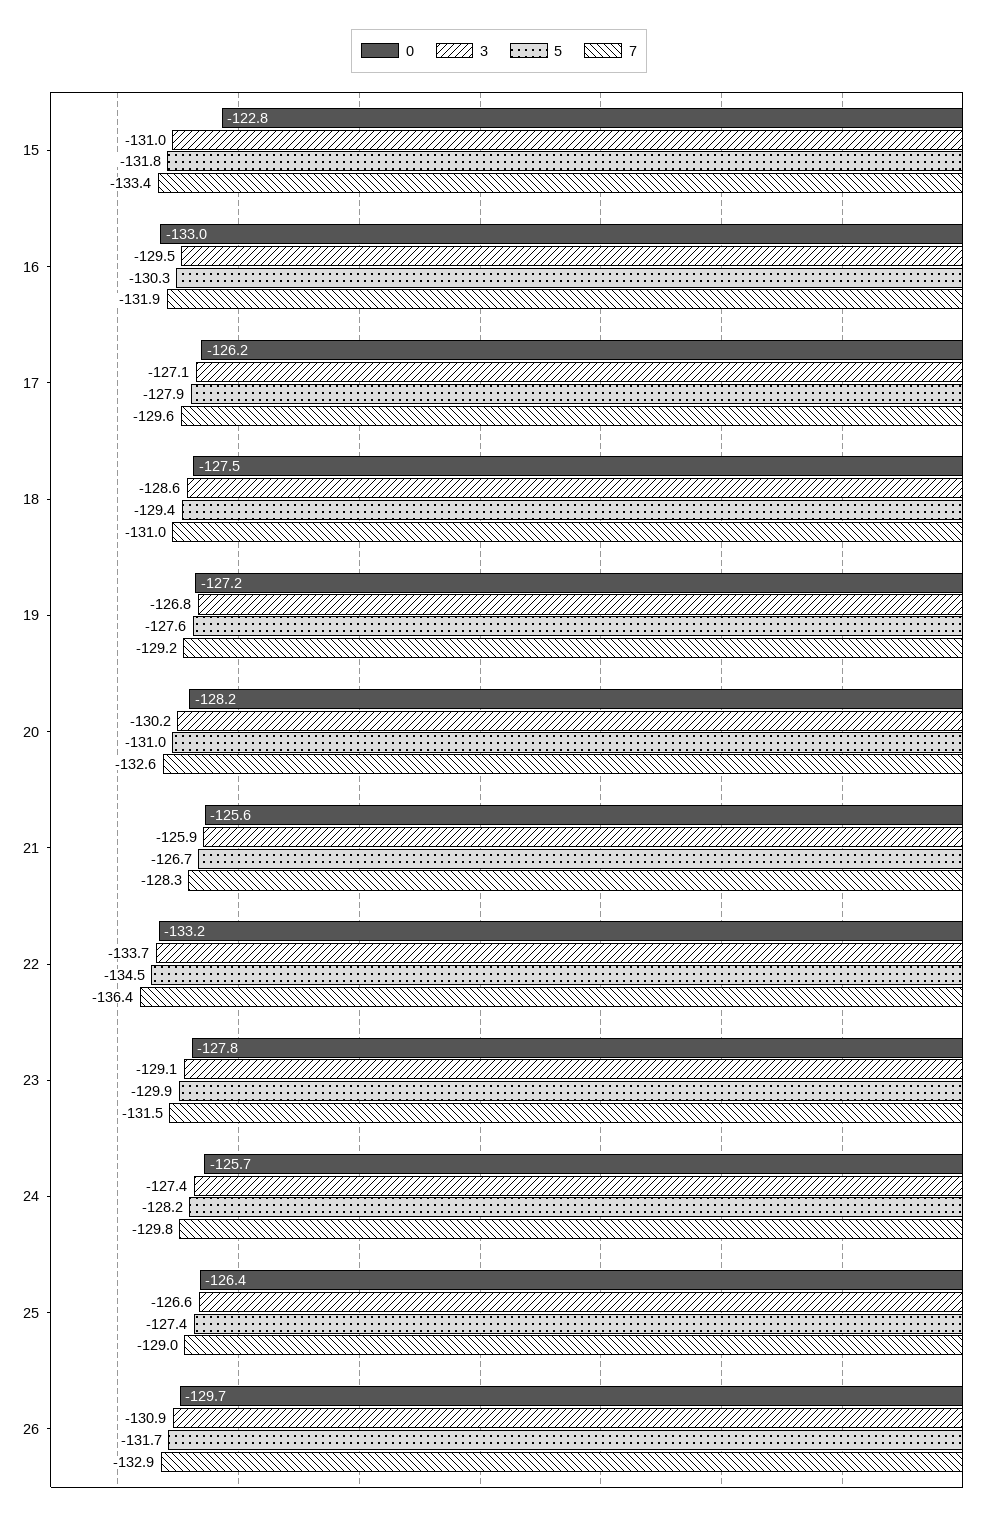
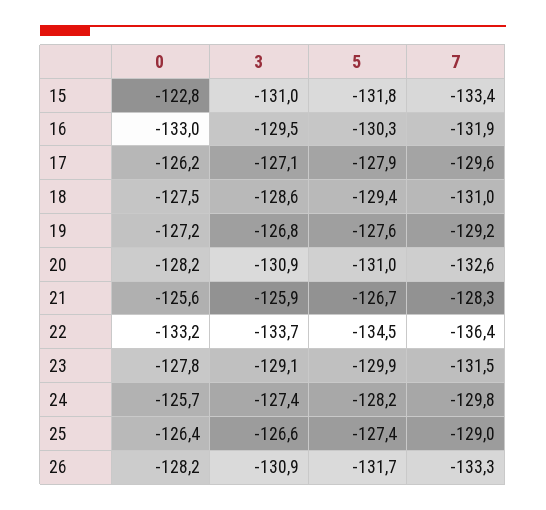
  {
    "0": {
      "15": -122.8,
      "16": -133,
      "17": -126.2,
      "18": -127.5,
      "19": -127.2,
      "20": -128.2,
      "21": -125.6,
      "22": -133.2,
      "23": -127.8,
      "24": -125.7,
      "25": -126.4,
-     "26": -129.7
+     "26": -128.2
    },
    "3": {
      "15": -131,
      "16": -129.5,
      "17": -127.1,
      "18": -128.6,
      "19": -126.8,
-     "20": -130.2,
+     "20": -130.9,
      "21": -125.9,
      "22": -133.7,
      "23": -129.1,
      "24": -127.4,
      "25": -126.6,
      "26": -130.9
    },
    "5": {
      "15": -131.8,
      "16": -130.3,
      "17": -127.9,
      "18": -129.4,
      "19": -127.6,
      "20": -131,
      "21": -126.7,
      "22": -134.5,
      "23": -129.9,
      "24": -128.2,
      "25": -127.4,
      "26": -131.7
    },
    "7": {
      "15": -133.4,
      "16": -131.9,
      "17": -129.6,
      "18": -131,
      "19": -129.2,
      "20": -132.6,
      "21": -128.3,
      "22": -136.4,
      "23": -131.5,
      "24": -129.8,
      "25": -129,
-     "26": -132.9
+     "26": -133.3
    }
  }

